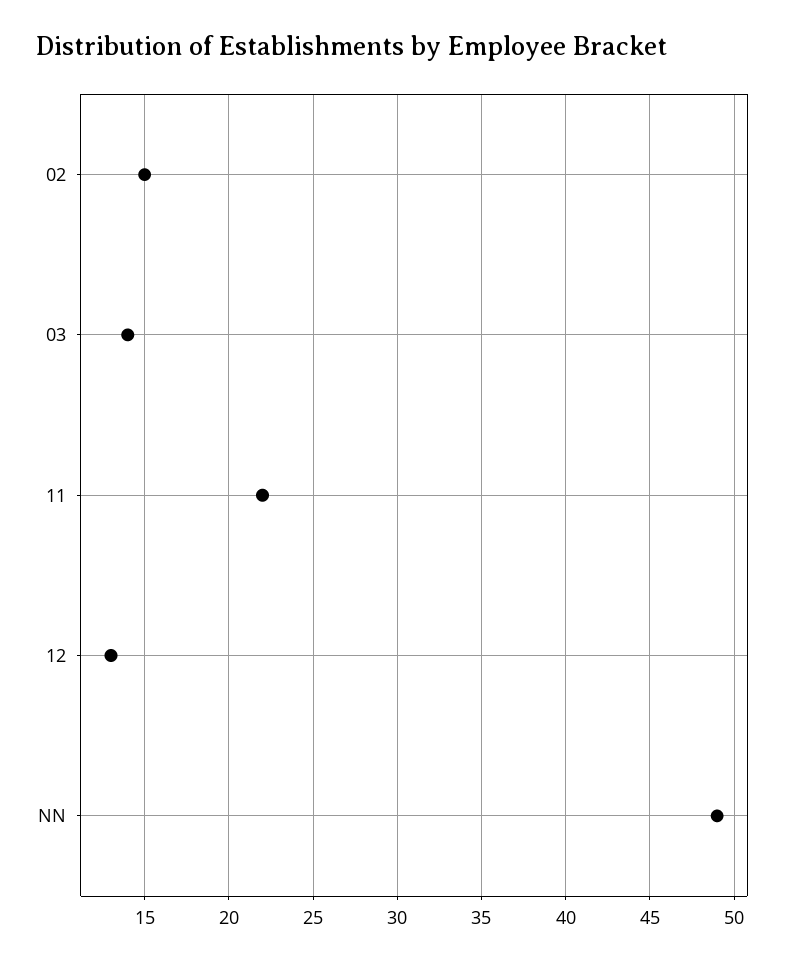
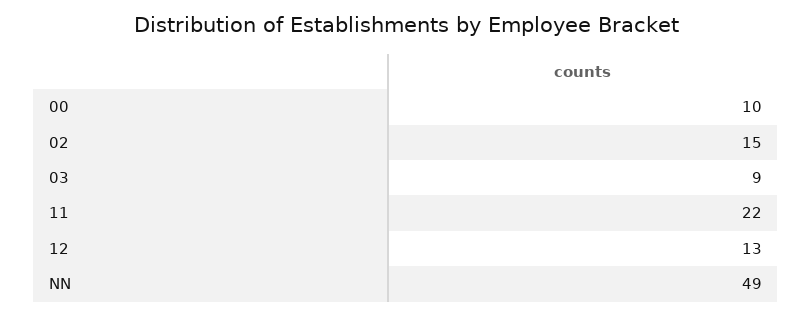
  {
    "02": 15,
-   "03": 14,
+   "03": 9,
    "11": 22,
    "12": 13,
-   "NN": 49
+   "NN": 49,
+   "00": 10
  }

